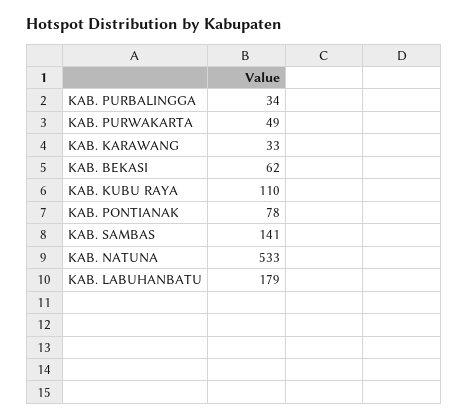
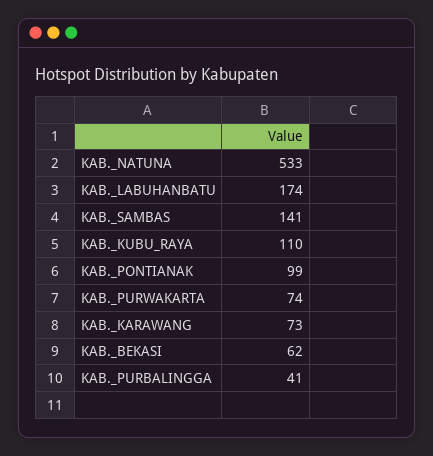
  {
-   "KAB. PURBALINGGA": 34,
+   "KAB. PURBALINGGA": 41,
-   "KAB. PURWAKARTA": 49,
+   "KAB. PURWAKARTA": 74,
-   "KAB. KARAWANG": 33,
+   "KAB. KARAWANG": 73,
    "KAB. BEKASI": 62,
    "KAB. KUBU RAYA": 110,
-   "KAB. PONTIANAK": 78,
+   "KAB. PONTIANAK": 99,
    "KAB. SAMBAS": 141,
    "KAB. NATUNA": 533,
-   "KAB. LABUHANBATU": 179
+   "KAB. LABUHANBATU": 174
  }

